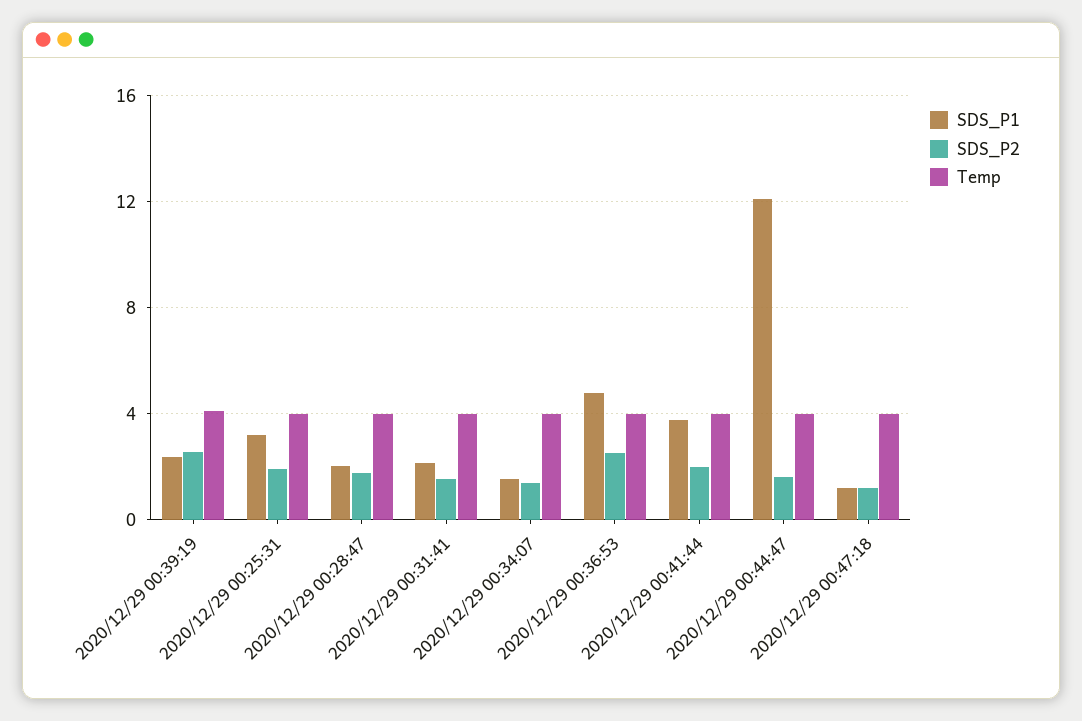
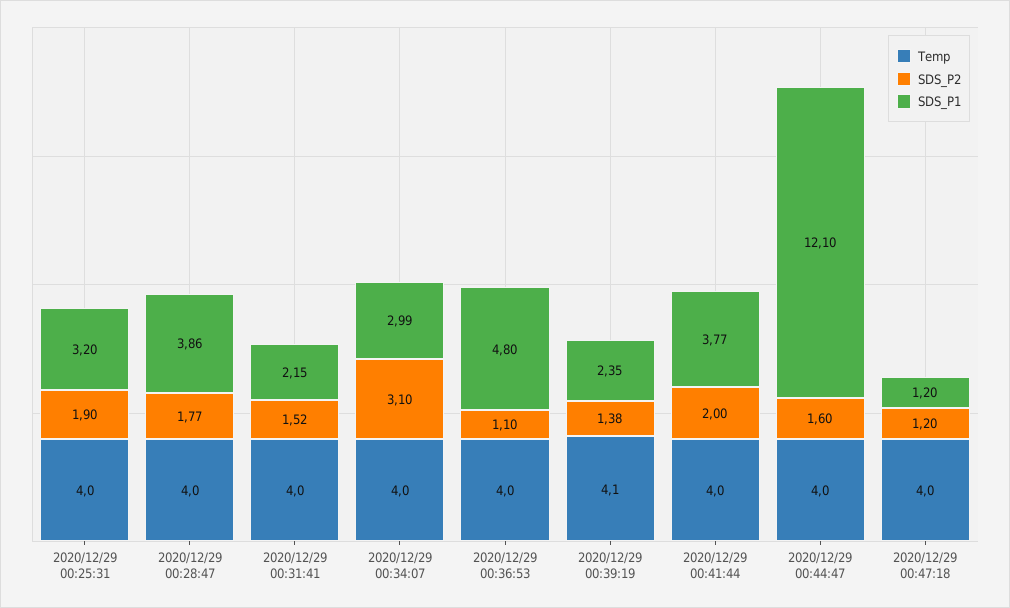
  {
    "SDS_P1": {
      "2020/12/29 00:39:19": 2.35,
      "2020/12/29 00:25:31": 3.2,
-     "2020/12/29 00:28:47": 2,
+     "2020/12/29 00:28:47": 3.86,
      "2020/12/29 00:31:41": 2.15,
-     "2020/12/29 00:34:07": 1.5,
+     "2020/12/29 00:34:07": 2.99,
      "2020/12/29 00:36:53": 4.8,
      "2020/12/29 00:41:44": 3.77,
      "2020/12/29 00:44:47": 12.1,
      "2020/12/29 00:47:18": 1.2
    },
    "SDS_P2": {
-     "2020/12/29 00:39:19": 2.5,
+     "2020/12/29 00:39:19": 1.38,
      "2020/12/29 00:25:31": 1.9,
      "2020/12/29 00:28:47": 1.77,
      "2020/12/29 00:31:41": 1.52,
-     "2020/12/29 00:34:07": 1.5,
+     "2020/12/29 00:34:07": 3.1,
-     "2020/12/29 00:36:53": 2.5,
+     "2020/12/29 00:36:53": 1.1,
      "2020/12/29 00:41:44": 2,
      "2020/12/29 00:44:47": 1.6,
      "2020/12/29 00:47:18": 1.2
    },
    "Temp": {
      "2020/12/29 00:39:19": 4.1,
      "2020/12/29 00:25:31": 4,
      "2020/12/29 00:28:47": 4,
      "2020/12/29 00:31:41": 4,
      "2020/12/29 00:34:07": 4,
      "2020/12/29 00:36:53": 4,
      "2020/12/29 00:41:44": 4,
      "2020/12/29 00:44:47": 4,
      "2020/12/29 00:47:18": 4
    }
  }

